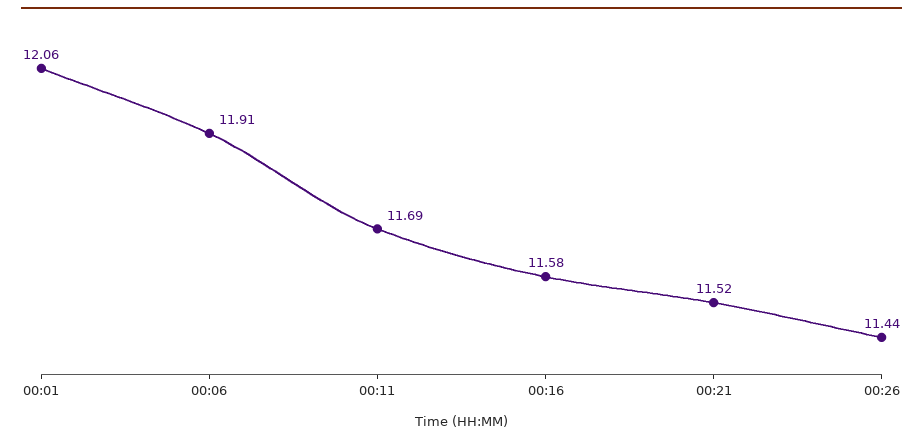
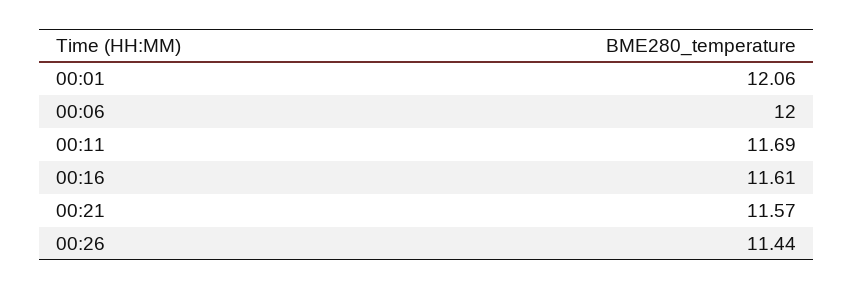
  {
    "00:01": 12.06,
-   "00:06": 11.91,
+   "00:06": 12,
    "00:11": 11.69,
-   "00:16": 11.58,
+   "00:16": 11.61,
-   "00:21": 11.52,
+   "00:21": 11.57,
    "00:26": 11.44
  }

